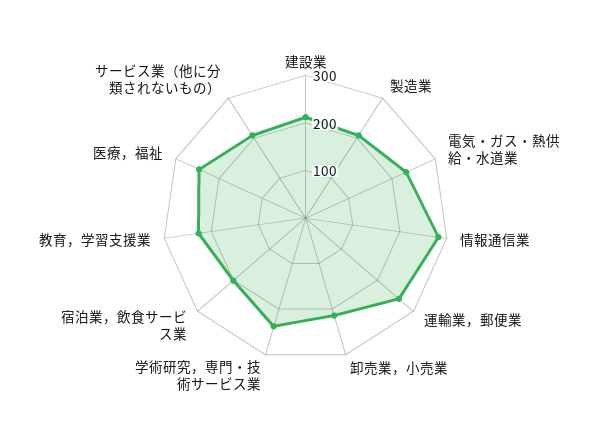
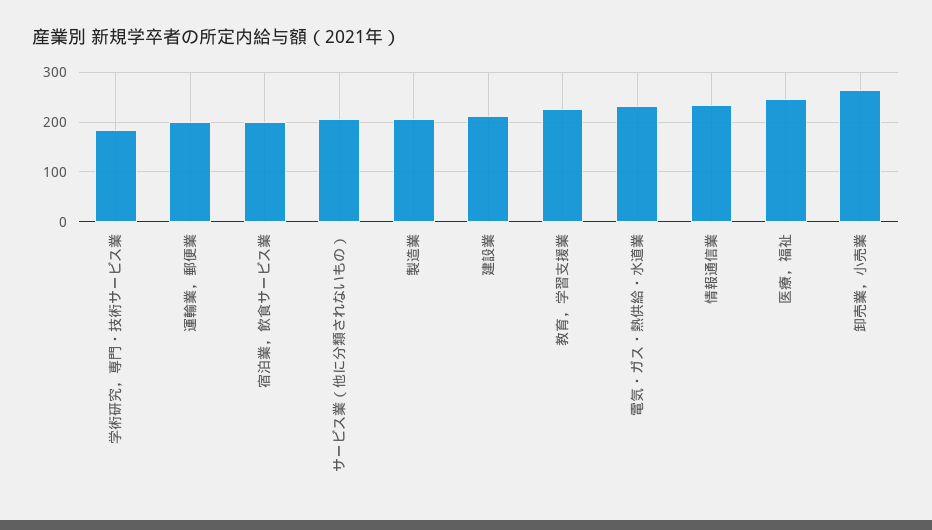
  {
    "建設業": 220,
    "製造業": 200,
    "電気・ガス・熱供給・水道業": 240,
-   "情報通信業": 280,
+   "情報通信業": 240,
-   "運輸業，郵便業": 260,
+   "運輸業，郵便業": 200,
-   "卸売業，小売業": 220,
+   "卸売業，小売業": 260,
-   "学術研究，専門・技術サービス業": 240,
+   "学術研究，専門・技術サービス業": 180,
    "宿泊業，飲食サービス業": 200,
    "教育，学習支援業": 220,
    "医療，福祉": 240,
    "サービス業（他に分類されないもの）": 200
  }

